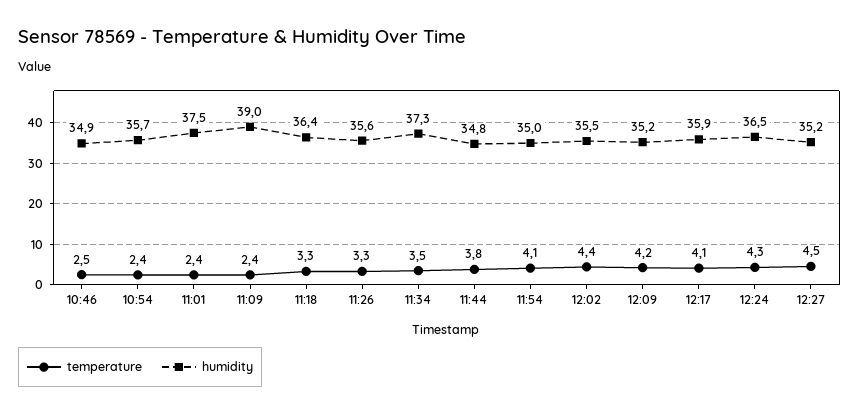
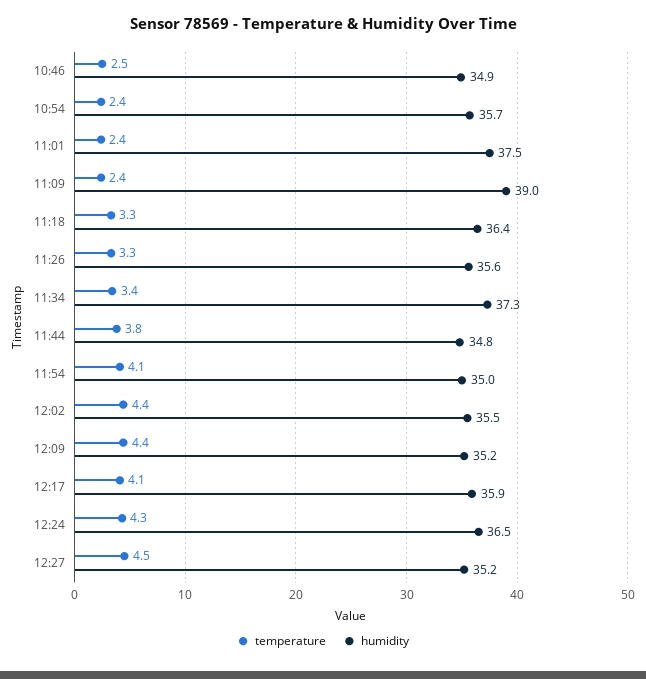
  {
    "temperature": {
      "10:46": 2.5,
      "10:54": 2.4,
      "11:01": 2.4,
      "11:09": 2.4,
      "11:18": 3.3,
      "11:26": 3.3,
-     "11:34": 3.5,
+     "11:34": 3.4,
      "11:44": 3.8,
      "11:54": 4.1,
      "12:02": 4.4,
-     "12:09": 4.2,
+     "12:09": 4.4,
      "12:17": 4.1,
      "12:24": 4.3,
      "12:27": 4.5
    },
    "humidity": {
      "10:46": 34.9,
      "10:54": 35.7,
      "11:01": 37.5,
      "11:09": 39,
      "11:18": 36.4,
      "11:26": 35.6,
      "11:34": 37.3,
      "11:44": 34.8,
      "11:54": 35,
      "12:02": 35.5,
      "12:09": 35.2,
      "12:17": 35.9,
      "12:24": 36.5,
      "12:27": 35.2
    }
  }

